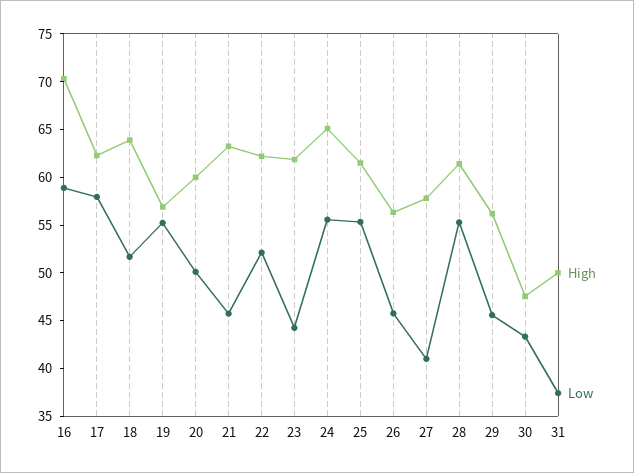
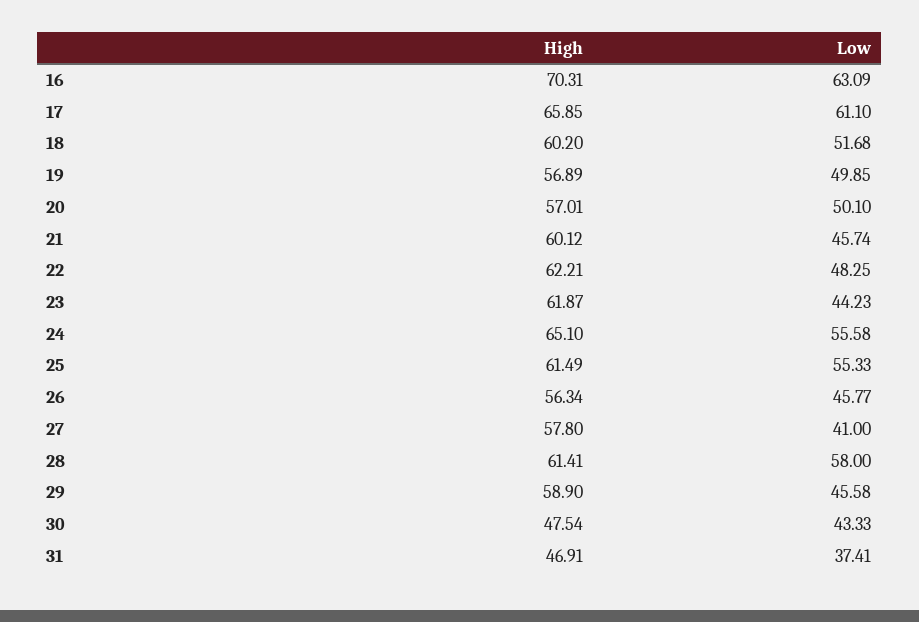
  {
    "High": {
      "16": 70.31,
-     "17": 62,
+     "17": 65.85,
-     "18": 64,
+     "18": 60.2,
      "19": 56.89,
-     "20": 60,
+     "20": 57.01,
-     "21": 63,
+     "21": 60.12,
      "22": 62.21,
      "23": 61.87,
      "24": 65.1,
      "25": 61.49,
      "26": 56.34,
      "27": 57.8,
      "28": 61.41,
-     "29": 56,
+     "29": 58.9,
      "30": 47.54,
-     "31": 50
+     "31": 46.91
    },
    "Low": {
-     "16": 59,
+     "16": 63.09,
-     "17": 58,
+     "17": 61.1,
      "18": 51.68,
-     "19": 55,
+     "19": 49.85,
      "20": 50.1,
      "21": 45.74,
-     "22": 52,
+     "22": 48.25,
      "23": 44.23,
      "24": 55.58,
      "25": 55.33,
      "26": 45.77,
      "27": 41,
-     "28": 55,
+     "28": 58,
      "29": 45.58,
      "30": 43.33,
      "31": 37.41
    }
  }

